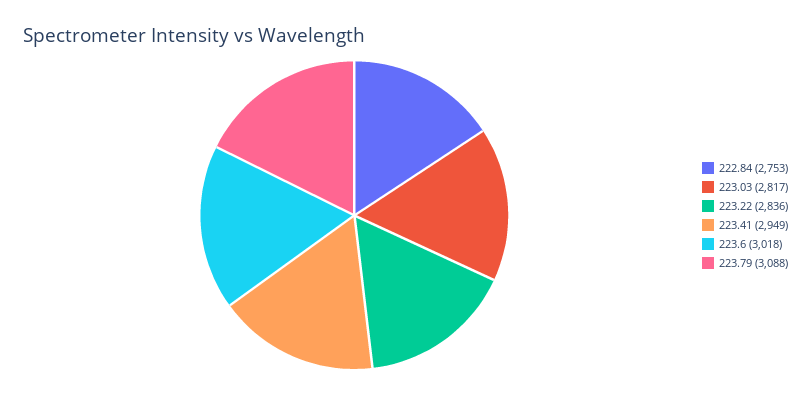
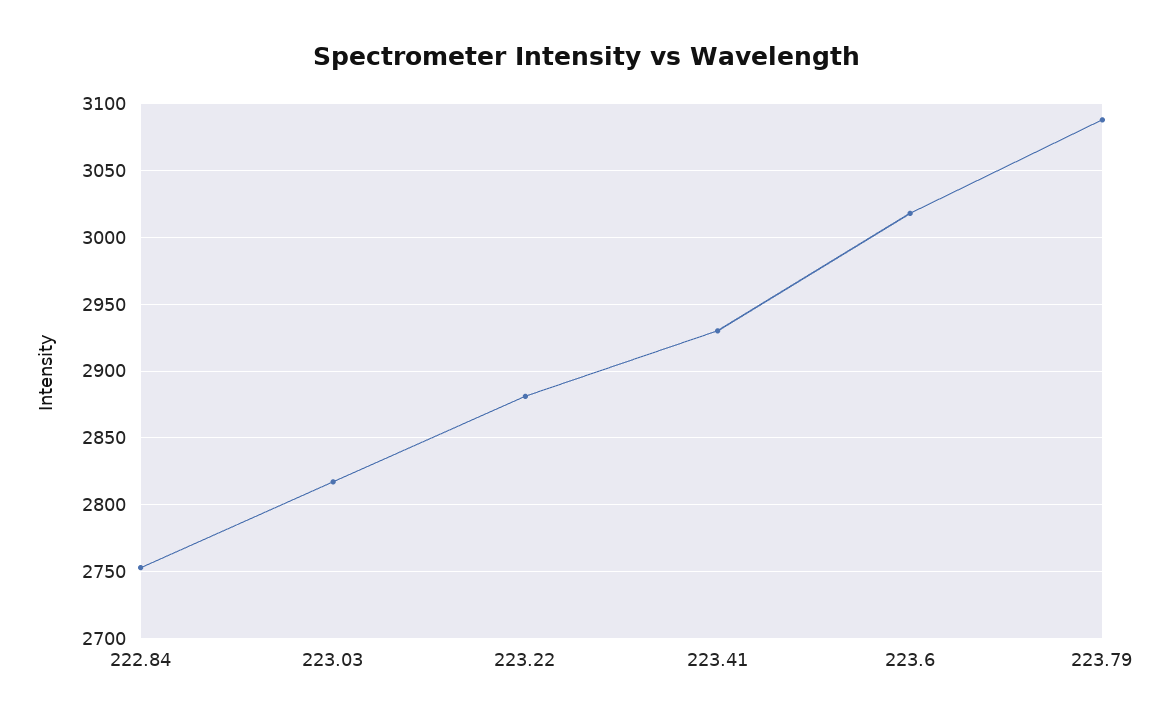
  {
    "222.84": 2753,
    "223.03": 2817,
-   "223.22": 2836,
+   "223.22": 2880,
-   "223.41": 2949,
+   "223.41": 2930,
    "223.6": 3018,
    "223.79": 3088
  }

